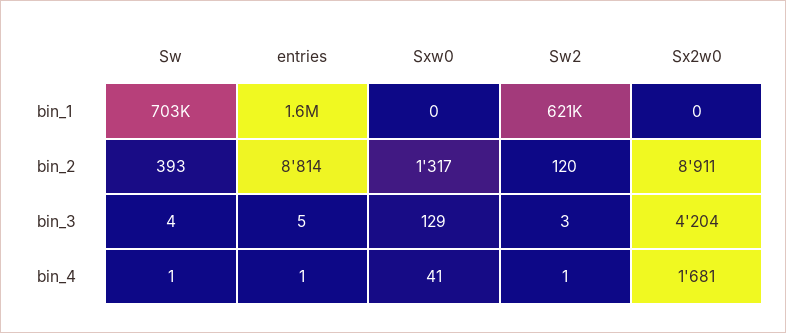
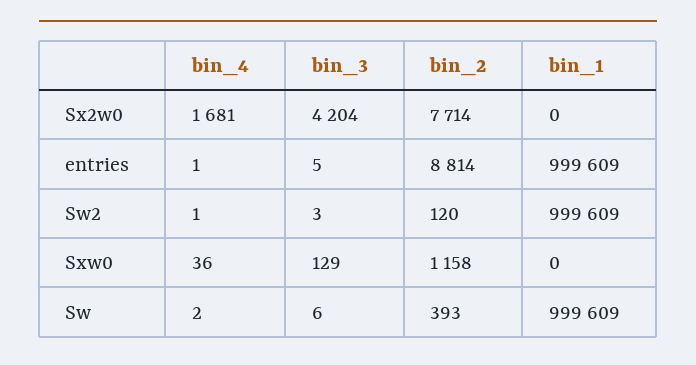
  {
    "Sw": {
-     "bin_1": 703000,
+     "bin_1": 999609,
      "bin_2": 393,
-     "bin_3": 4,
+     "bin_3": 6,
-     "bin_4": 1
+     "bin_4": 2
    },
    "entries": {
-     "bin_1": 1600000,
+     "bin_1": 999609,
      "bin_2": 8814,
      "bin_3": 5,
      "bin_4": 1
    },
    "Sxw0": {
      "bin_1": 0,
-     "bin_2": 1317,
+     "bin_2": 1158,
      "bin_3": 129,
-     "bin_4": 41
+     "bin_4": 36
    },
    "Sw2": {
-     "bin_1": 621000,
+     "bin_1": 999609,
      "bin_2": 120,
      "bin_3": 3,
      "bin_4": 1
    },
    "Sx2w0": {
      "bin_1": 0,
-     "bin_2": 8911,
+     "bin_2": 7714,
      "bin_3": 4204,
      "bin_4": 1681
    }
  }

